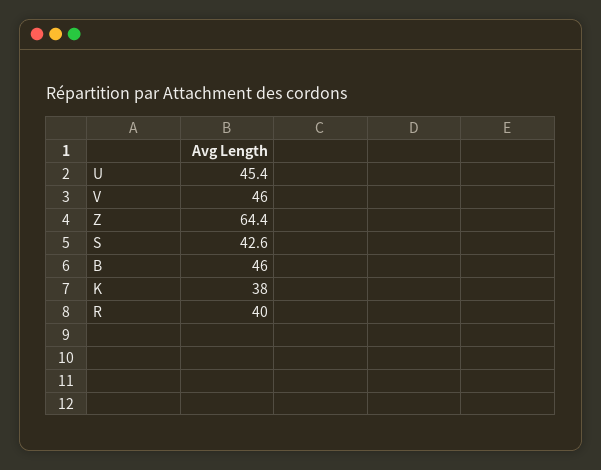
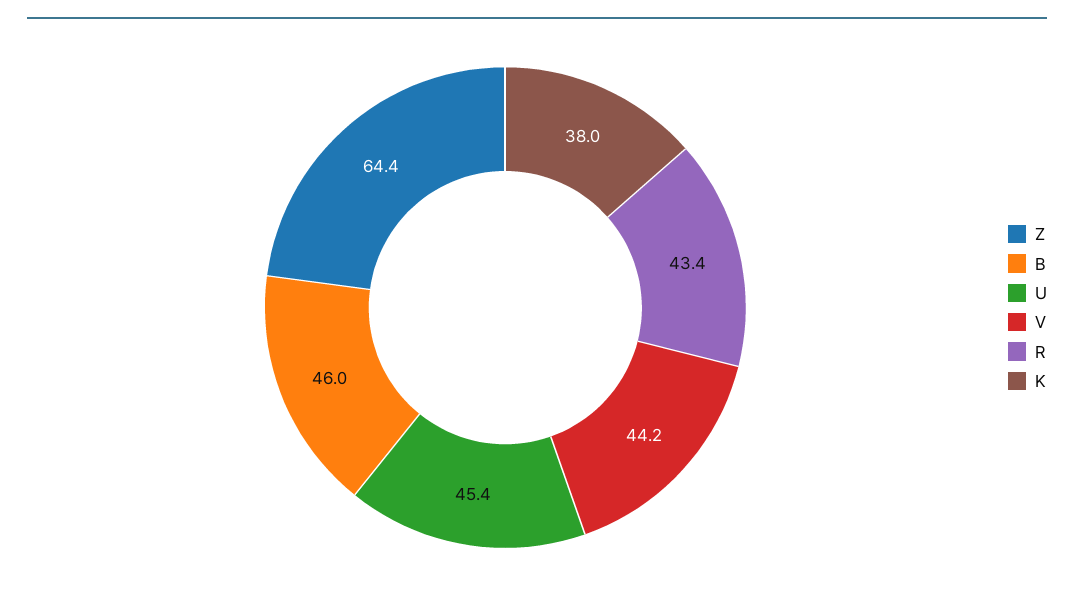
  {
    "U": 45.4,
-   "V": 46,
+   "V": 44.2,
    "Z": 64.4,
-   "S": 42.6,
    "B": 46,
    "K": 38,
-   "R": 40
+   "R": 43.4
  }

